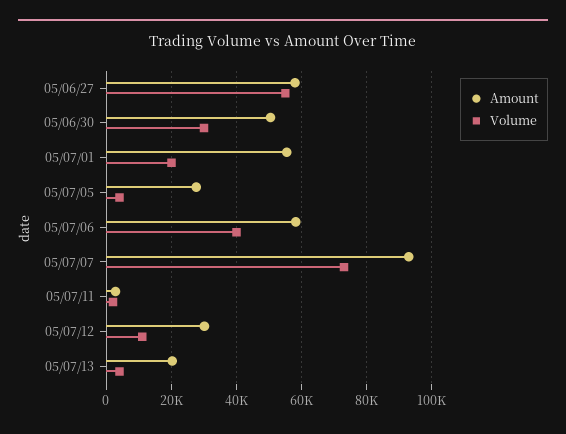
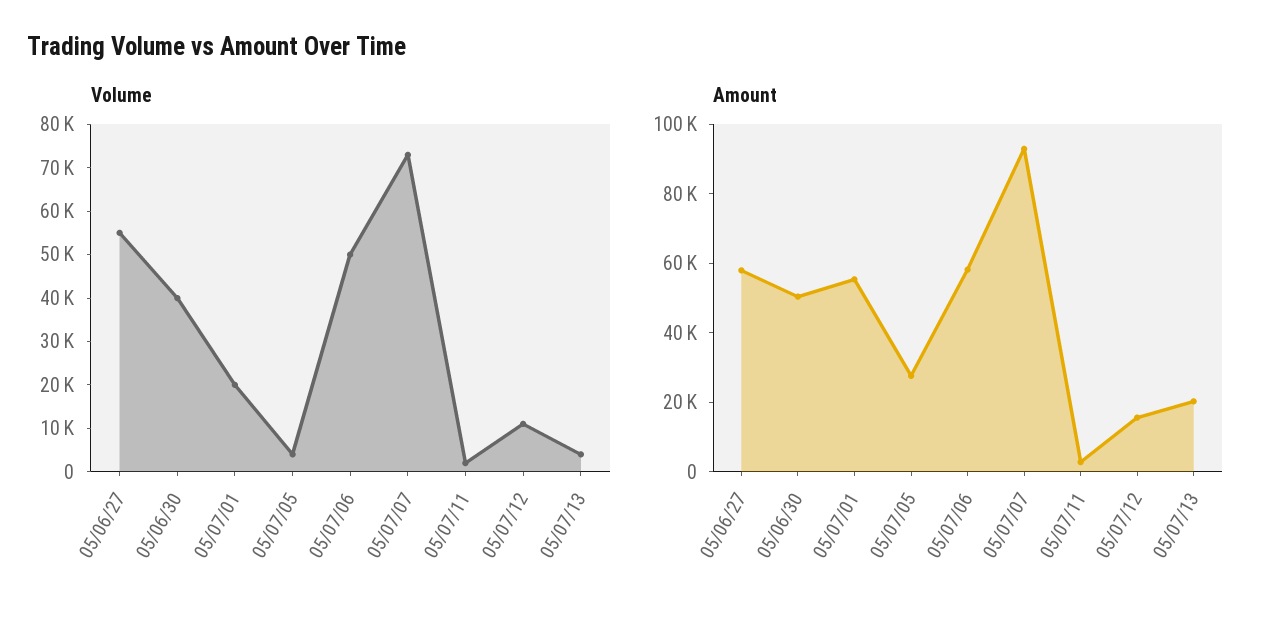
  {
    "Amount": {
      "05/06/27": 58000,
      "05/06/30": 50000,
      "05/07/01": 56000,
      "05/07/05": 28000,
      "05/07/06": 58000,
      "05/07/07": 92000,
      "05/07/11": 2000,
-     "05/07/12": 30000,
+     "05/07/12": 15000,
      "05/07/13": 20000
    },
    "Volume": {
      "05/06/27": 56000,
-     "05/06/30": 30000,
+     "05/06/30": 40000,
      "05/07/01": 20000,
      "05/07/05": 4000,
-     "05/07/06": 40000,
+     "05/07/06": 50000,
      "05/07/07": 74000,
      "05/07/11": 2000,
      "05/07/12": 12000,
      "05/07/13": 4000
    }
  }

